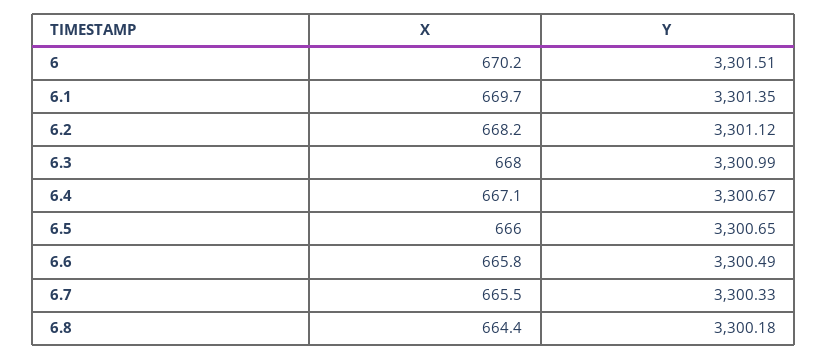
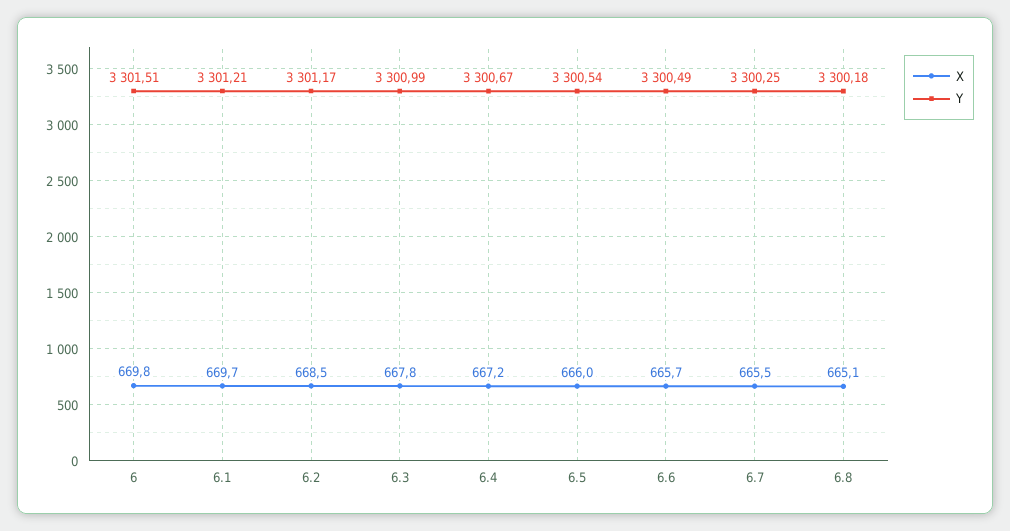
  {
    "X": {
-     "6": 670.2,
+     "6": 669.8,
      "6.1": 669.7,
-     "6.2": 668.2,
+     "6.2": 668.5,
-     "6.3": 668,
+     "6.3": 667.8,
-     "6.4": 667.1,
+     "6.4": 667.2,
      "6.5": 666,
-     "6.6": 665.8,
+     "6.6": 665.7,
      "6.7": 665.5,
-     "6.8": 664.4
+     "6.8": 665.1
    },
    "Y": {
      "6": 3301.51,
-     "6.1": 3301.35,
+     "6.1": 3301.21,
-     "6.2": 3301.12,
+     "6.2": 3301.17,
      "6.3": 3300.99,
      "6.4": 3300.67,
-     "6.5": 3300.65,
+     "6.5": 3300.54,
      "6.6": 3300.49,
-     "6.7": 3300.33,
+     "6.7": 3300.25,
      "6.8": 3300.18
    }
  }

